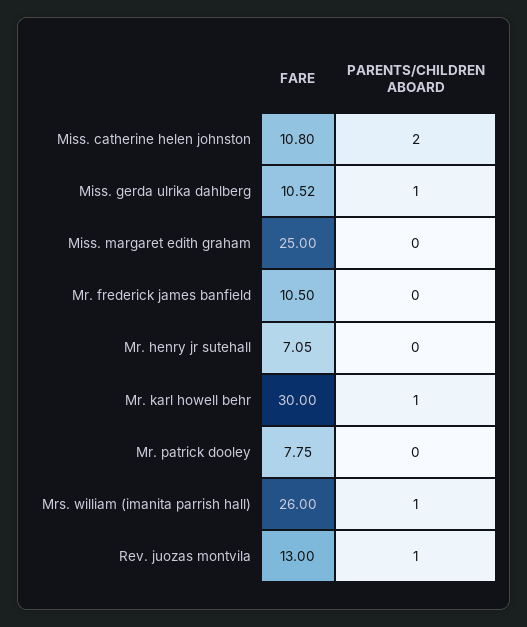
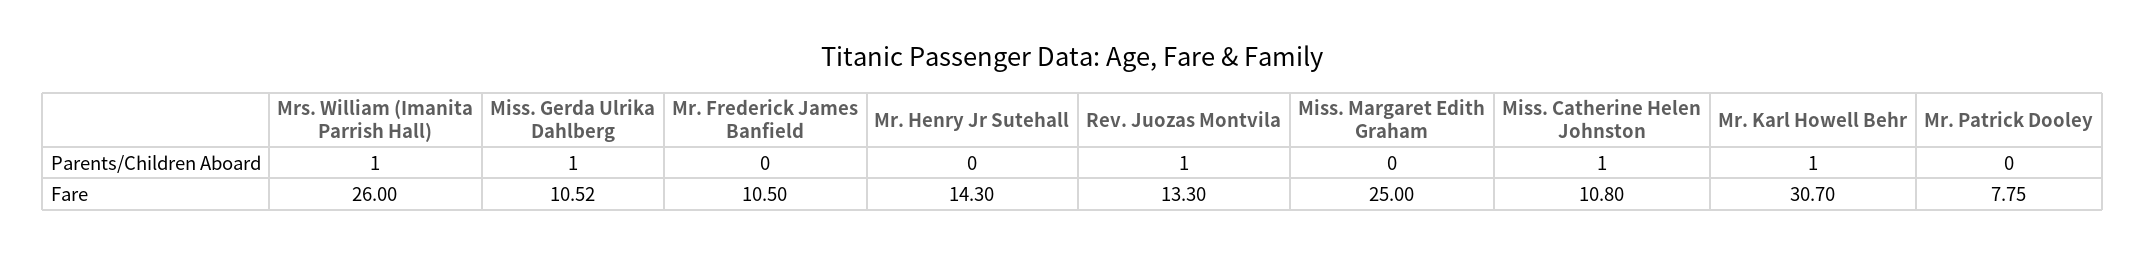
  {
    "FARE": {
      "Miss. catherine helen johnston": 10.8,
      "Miss. gerda ulrika dahlberg": 10.52,
      "Miss. margaret edith graham": 25,
      "Mr. frederick james banfield": 10.5,
-     "Mr. henry jr sutehall": 7.05,
+     "Mr. henry jr sutehall": 14.3,
-     "Mr. karl howell behr": 30,
+     "Mr. karl howell behr": 30.7,
      "Mr. patrick dooley": 7.75,
      "Mrs. william (imanita parrish hall)": 26,
-     "Rev. juozas montvila": 13
+     "Rev. juozas montvila": 13.3
    },
    "PARENTS/CHILDREN ABOARD": {
-     "Miss. catherine helen johnston": 2,
+     "Miss. catherine helen johnston": 1,
      "Miss. gerda ulrika dahlberg": 1,
      "Miss. margaret edith graham": 0,
      "Mr. frederick james banfield": 0,
      "Mr. henry jr sutehall": 0,
      "Mr. karl howell behr": 1,
      "Mr. patrick dooley": 0,
      "Mrs. william (imanita parrish hall)": 1,
      "Rev. juozas montvila": 1
    }
  }

